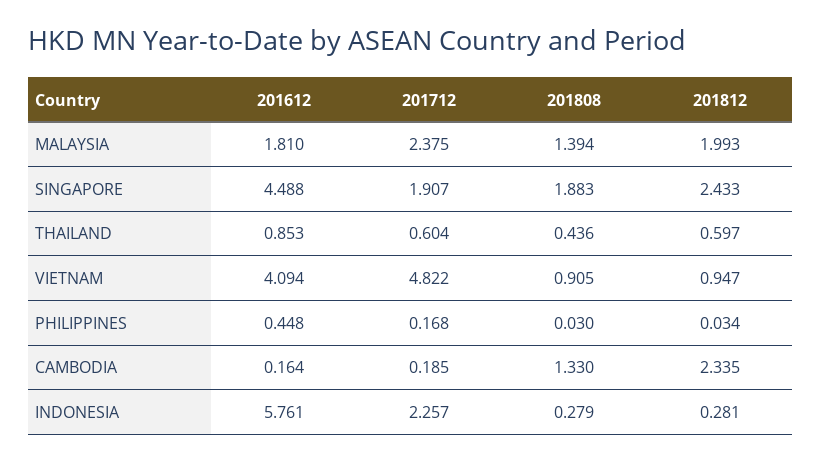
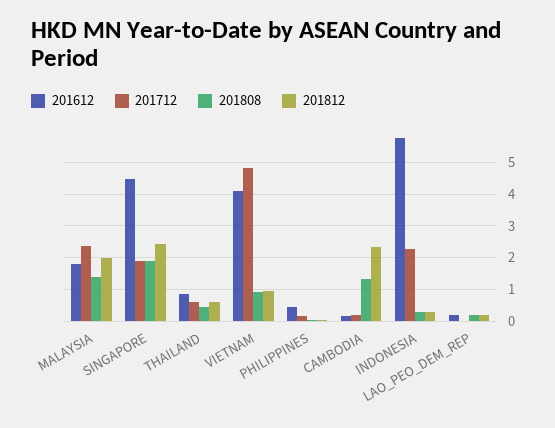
  {
    "201612": {
      "MALAYSIA": 1.81,
      "SINGAPORE": 4.488,
      "THAILAND": 0.853,
      "VIETNAM": 4.094,
      "PHILIPPINES": 0.448,
      "CAMBODIA": 0.164,
-     "INDONESIA": 5.761
+     "INDONESIA": 5.761,
+     "LAO_PEO_DEM_REP": 0.2
    },
    "201712": {
      "MALAYSIA": 2.375,
      "SINGAPORE": 1.907,
      "THAILAND": 0.604,
      "VIETNAM": 4.822,
      "PHILIPPINES": 0.168,
      "CAMBODIA": 0.185,
-     "INDONESIA": 2.257
+     "INDONESIA": 2.257,
+     "LAO_PEO_DEM_REP": 0
    },
    "201808": {
      "MALAYSIA": 1.394,
      "SINGAPORE": 1.883,
      "THAILAND": 0.436,
      "VIETNAM": 0.905,
      "PHILIPPINES": 0.03,
      "CAMBODIA": 1.33,
-     "INDONESIA": 0.279
+     "INDONESIA": 0.279,
+     "LAO_PEO_DEM_REP": 0.2
    },
    "201812": {
      "MALAYSIA": 1.993,
      "SINGAPORE": 2.433,
      "THAILAND": 0.597,
      "VIETNAM": 0.947,
      "PHILIPPINES": 0.034,
      "CAMBODIA": 2.335,
-     "INDONESIA": 0.281
+     "INDONESIA": 0.281,
+     "LAO_PEO_DEM_REP": 0.2
    }
  }

